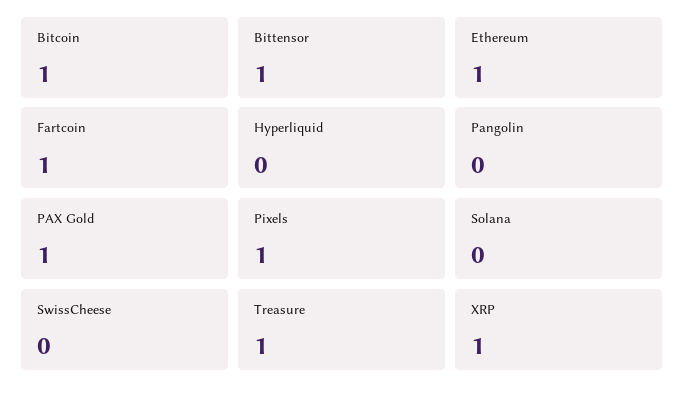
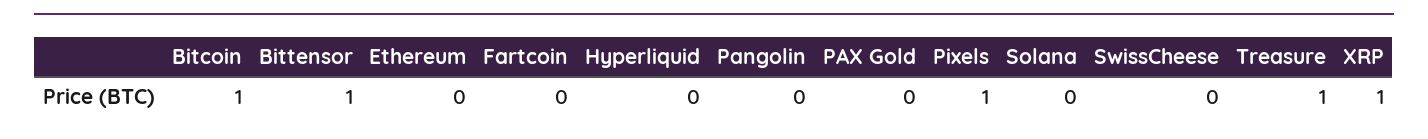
  {
    "Bitcoin": 1,
    "Bittensor": 1,
-   "Ethereum": 1,
+   "Ethereum": 0,
-   "Fartcoin": 1,
+   "Fartcoin": 0,
    "Hyperliquid": 0,
    "Pangolin": 0,
-   "PAX Gold": 1,
+   "PAX Gold": 0,
    "Pixels": 1,
    "Solana": 0,
    "SwissCheese": 0,
    "Treasure": 1,
    "XRP": 1
  }

